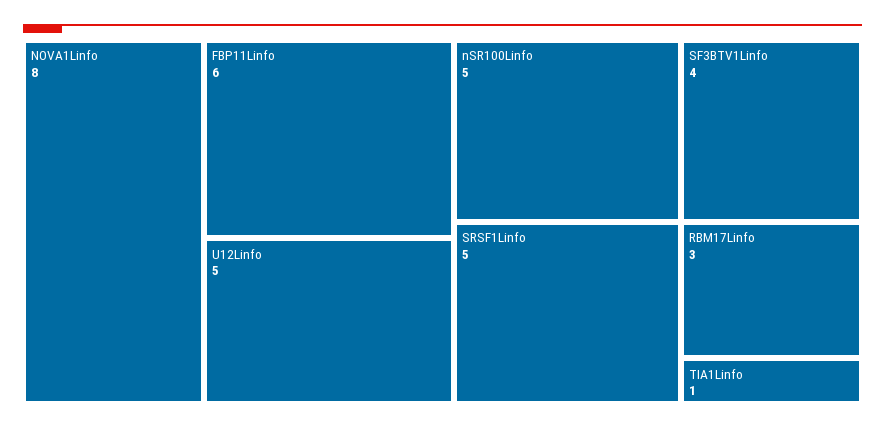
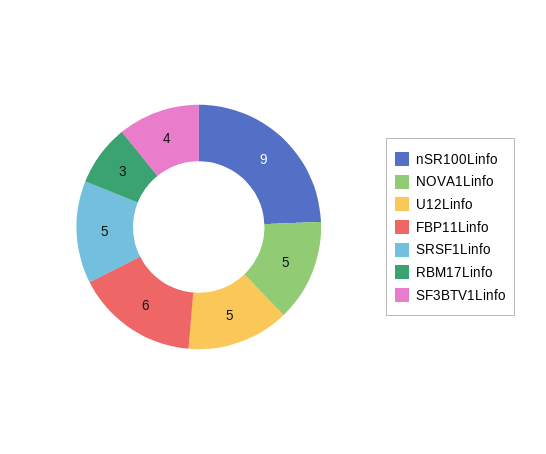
  {
-   "NOVA1Linfo": 8,
+   "NOVA1Linfo": 5,
    "FBP11Linfo": 6,
    "U12Linfo": 5,
-   "nSR100Linfo": 5,
+   "nSR100Linfo": 9,
    "SRSF1Linfo": 5,
    "SF3BTV1Linfo": 4,
-   "RBM17Linfo": 3,
+   "RBM17Linfo": 3
-   "TIA1Linfo": 1
  }

